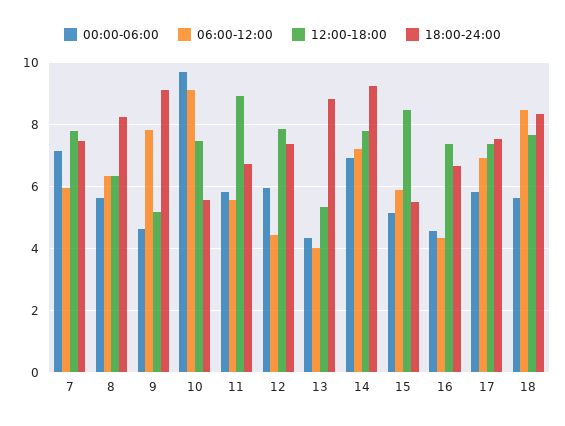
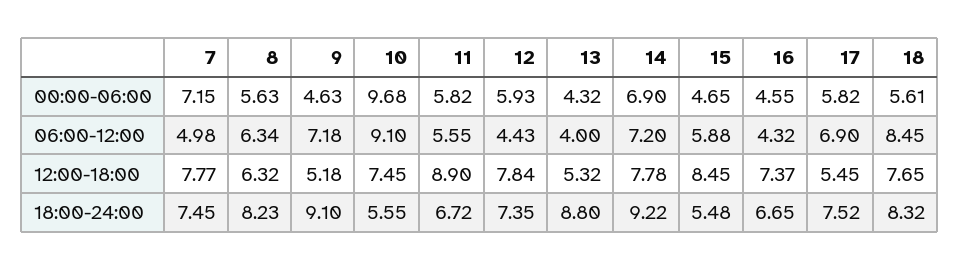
  {
    "00:00-06:00": {
      "7": 7.15,
      "8": 5.63,
      "9": 4.63,
      "10": 9.68,
      "11": 5.82,
      "12": 5.93,
      "13": 4.32,
      "14": 6.9,
-     "15": 5.2,
+     "15": 4.65,
      "16": 4.55,
      "17": 5.82,
      "18": 5.61
    },
    "06:00-12:00": {
-     "7": 6,
+     "7": 4.98,
      "8": 6.34,
-     "9": 7.8,
+     "9": 7.18,
      "10": 9.1,
      "11": 5.55,
      "12": 4.43,
      "13": 4,
      "14": 7.2,
      "15": 5.88,
      "16": 4.32,
      "17": 6.9,
      "18": 8.45
    },
    "12:00-18:00": {
      "7": 7.77,
      "8": 6.32,
      "9": 5.18,
      "10": 7.45,
      "11": 8.9,
      "12": 7.84,
      "13": 5.32,
      "14": 7.78,
      "15": 8.45,
      "16": 7.37,
-     "17": 7.4,
+     "17": 5.45,
      "18": 7.65
    },
    "18:00-24:00": {
      "7": 7.45,
      "8": 8.23,
      "9": 9.1,
      "10": 5.55,
      "11": 6.72,
      "12": 7.35,
      "13": 8.8,
      "14": 9.22,
      "15": 5.48,
      "16": 6.65,
      "17": 7.52,
      "18": 8.32
    }
  }

